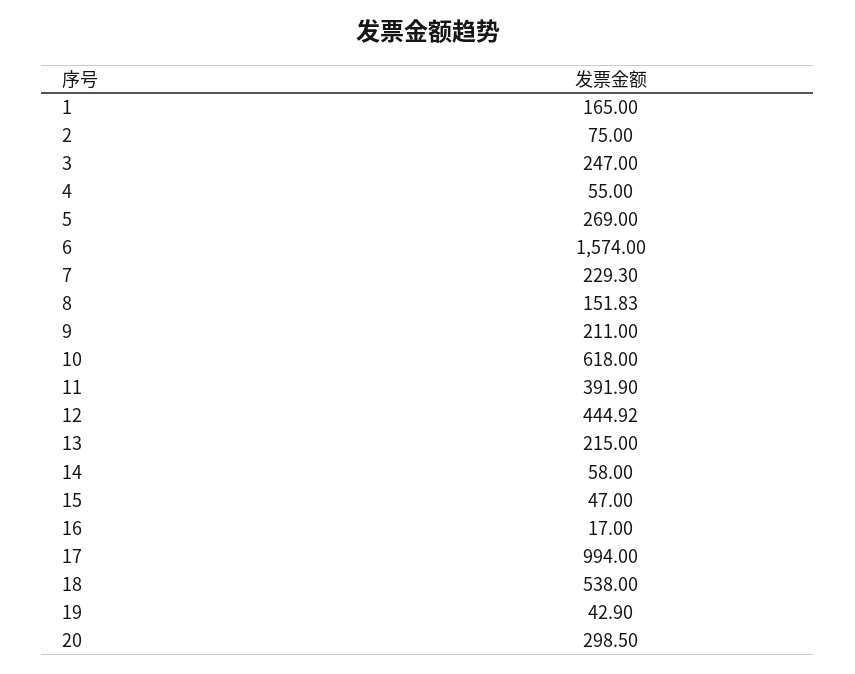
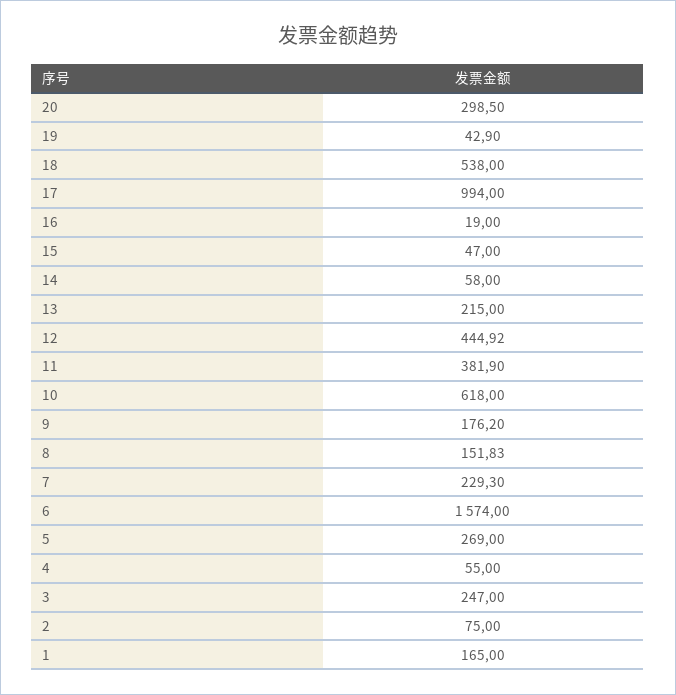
  {
    "1": 165,
    "2": 75,
    "3": 247,
    "4": 55,
    "5": 269,
    "6": 1574,
    "7": 229.3,
    "8": 151.83,
-   "9": 211,
+   "9": 176.2,
    "10": 618,
-   "11": 391.9,
+   "11": 381.9,
    "12": 444.92,
    "13": 215,
    "14": 58,
    "15": 47,
-   "16": 17,
+   "16": 19,
    "17": 994,
    "18": 538,
    "19": 42.9,
    "20": 298.5
  }

